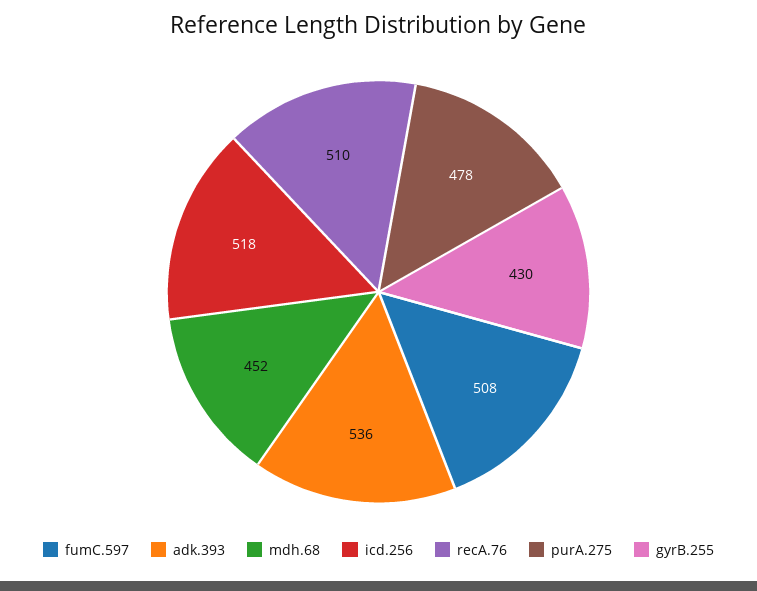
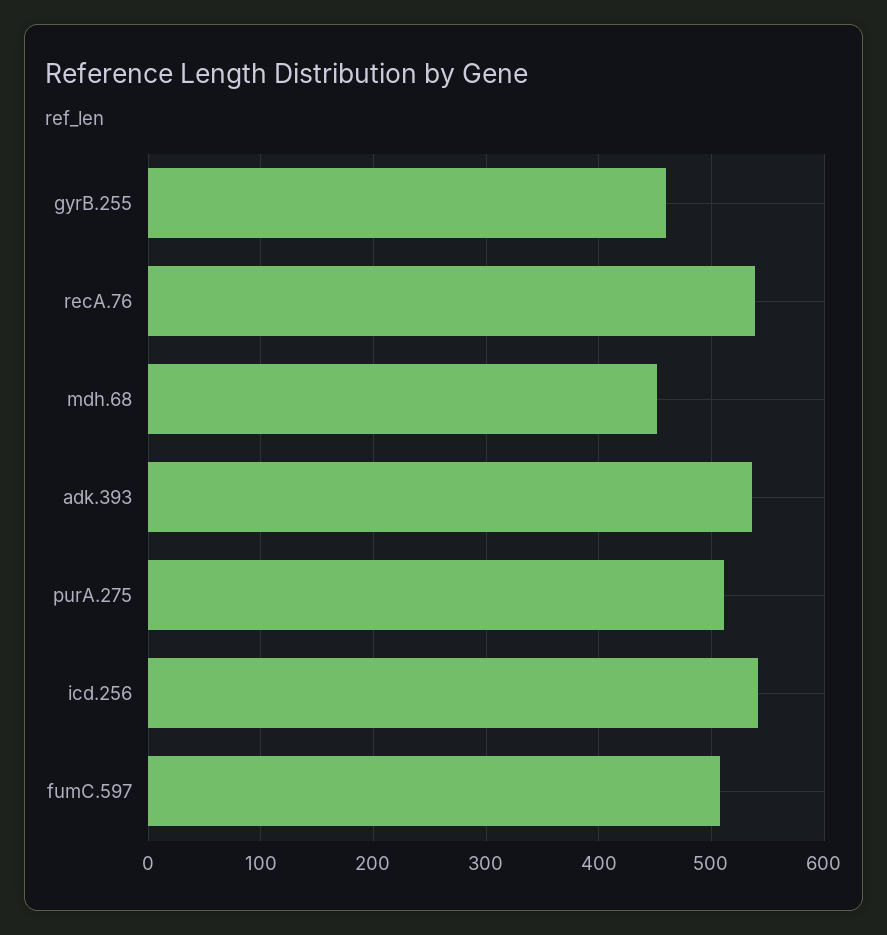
  {
    "fumC.597": 508,
    "adk.393": 536,
    "mdh.68": 452,
-   "icd.256": 518,
+   "icd.256": 540,
-   "recA.76": 510,
+   "recA.76": 540,
-   "purA.275": 478,
+   "purA.275": 510,
-   "gyrB.255": 430
+   "gyrB.255": 460
  }

